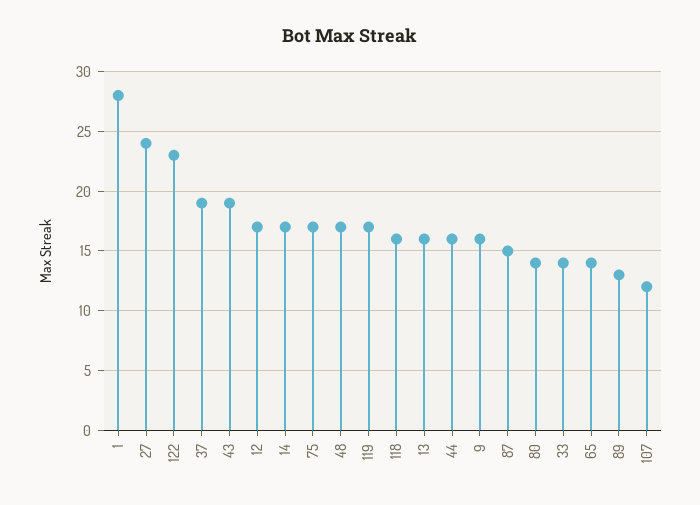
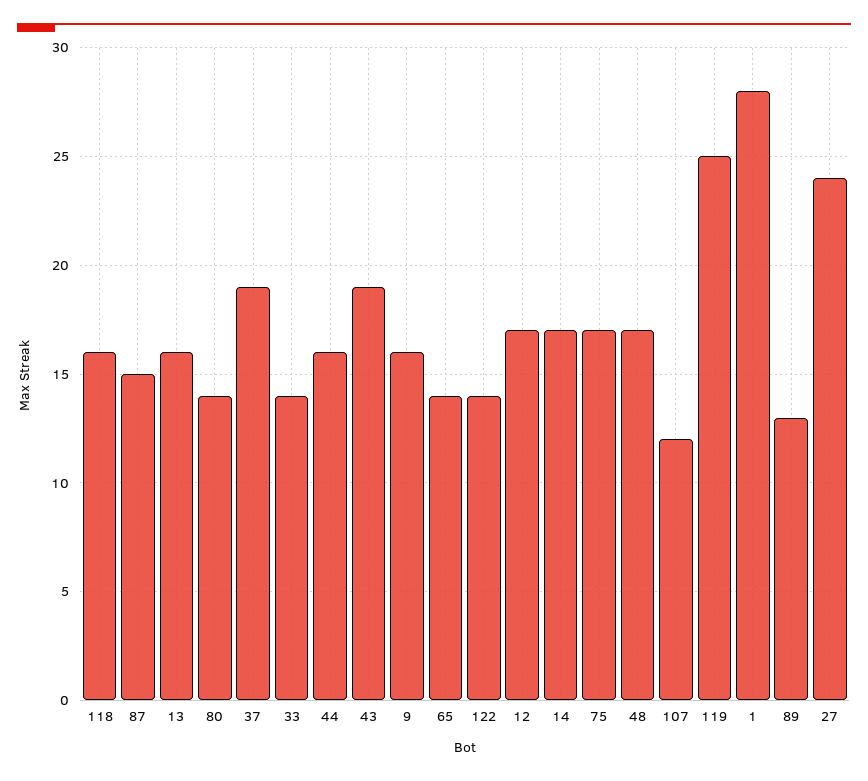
  {
    "1": 28,
    "27": 24,
-   "122": 23,
+   "122": 14,
    "37": 19,
    "43": 19,
    "12": 17,
    "14": 17,
    "75": 17,
    "48": 17,
-   "119": 17,
+   "119": 25,
    "118": 16,
    "13": 16,
    "44": 16,
    "9": 16,
    "87": 15,
    "80": 14,
    "33": 14,
    "65": 14,
    "89": 13,
    "107": 12
  }

